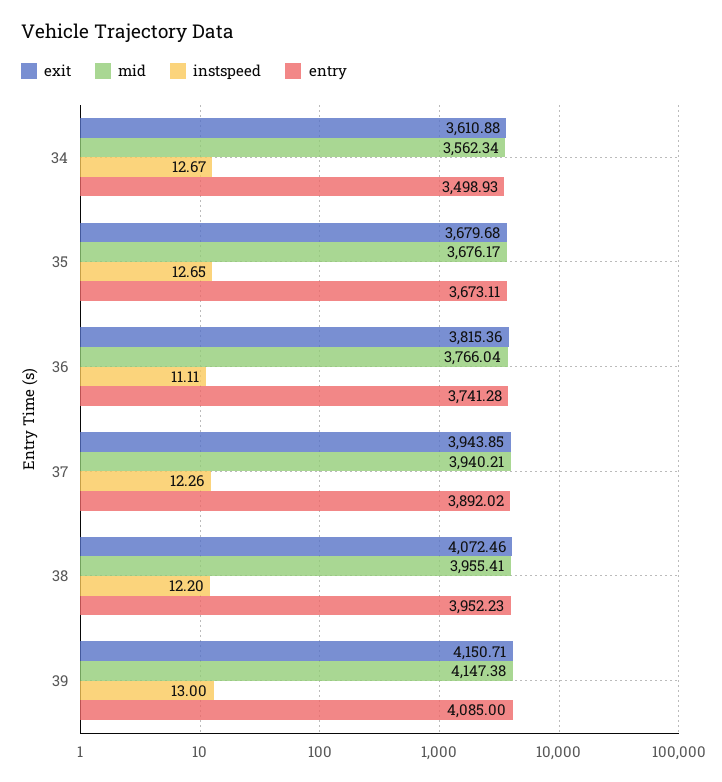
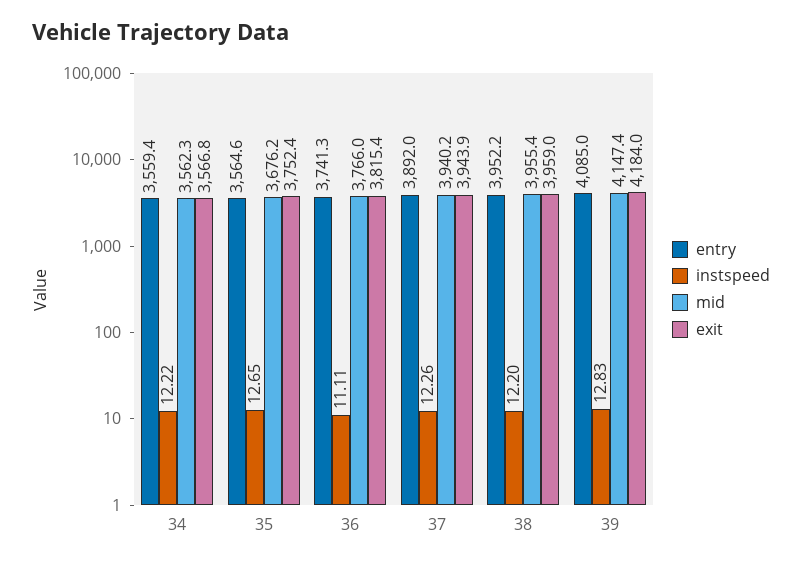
  {
    "exit": {
-     "34": 3610.88,
+     "34": 3566.8,
-     "35": 3679.68,
+     "35": 3752.4,
      "36": 3815.36,
      "37": 3943.85,
-     "38": 4072.46,
+     "38": 3959,
-     "39": 4150.71
+     "39": 4184
    },
    "mid": {
      "34": 3562.34,
      "35": 3676.17,
      "36": 3766.04,
      "37": 3940.21,
      "38": 3955.41,
      "39": 4147.38
    },
    "instspeed": {
-     "34": 12.67,
+     "34": 12.22,
      "35": 12.65,
      "36": 11.11,
      "37": 12.26,
      "38": 12.2,
-     "39": 13
+     "39": 12.83
    },
    "entry": {
-     "34": 3498.93,
+     "34": 3559.4,
-     "35": 3673.11,
+     "35": 3564.6,
      "36": 3741.28,
      "37": 3892.02,
      "38": 3952.23,
      "39": 4085
    }
  }

